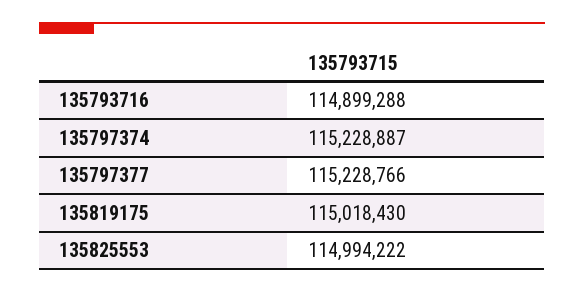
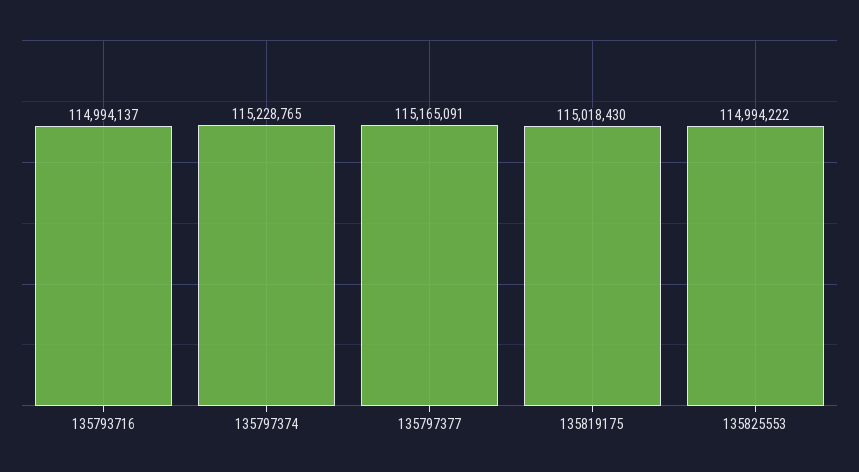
  {
-   "135793716": 114899288,
+   "135793716": 114994137,
-   "135797374": 115228887,
+   "135797374": 115228765,
-   "135797377": 115228766,
+   "135797377": 115165091,
    "135819175": 115018430,
    "135825553": 114994222
  }

